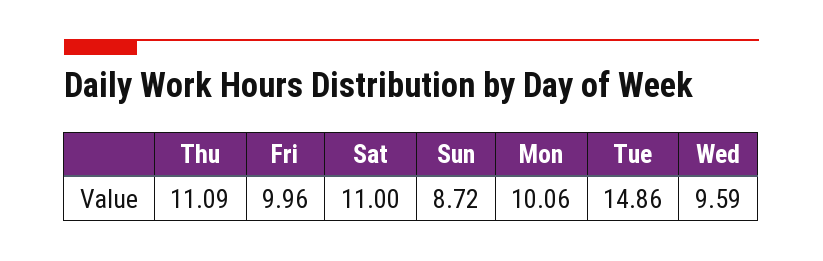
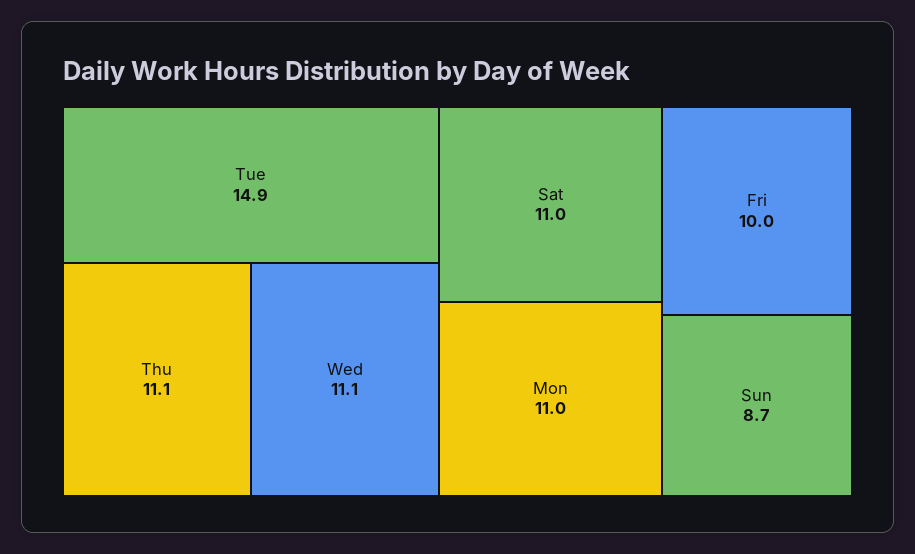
  {
    "Thu": 11.09,
    "Fri": 9.96,
    "Sat": 11,
    "Sun": 8.72,
-   "Mon": 10.06,
+   "Mon": 11,
    "Tue": 14.86,
-   "Wed": 9.59
+   "Wed": 11.1
  }

